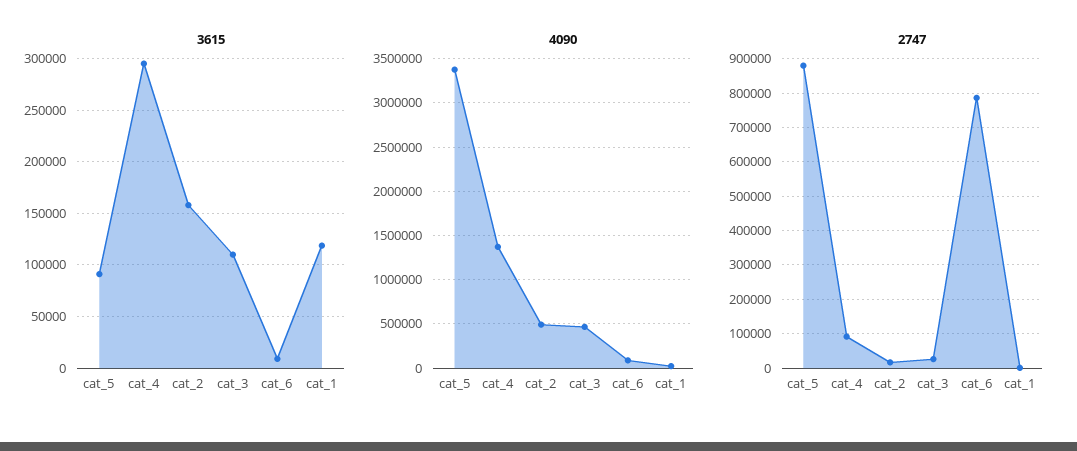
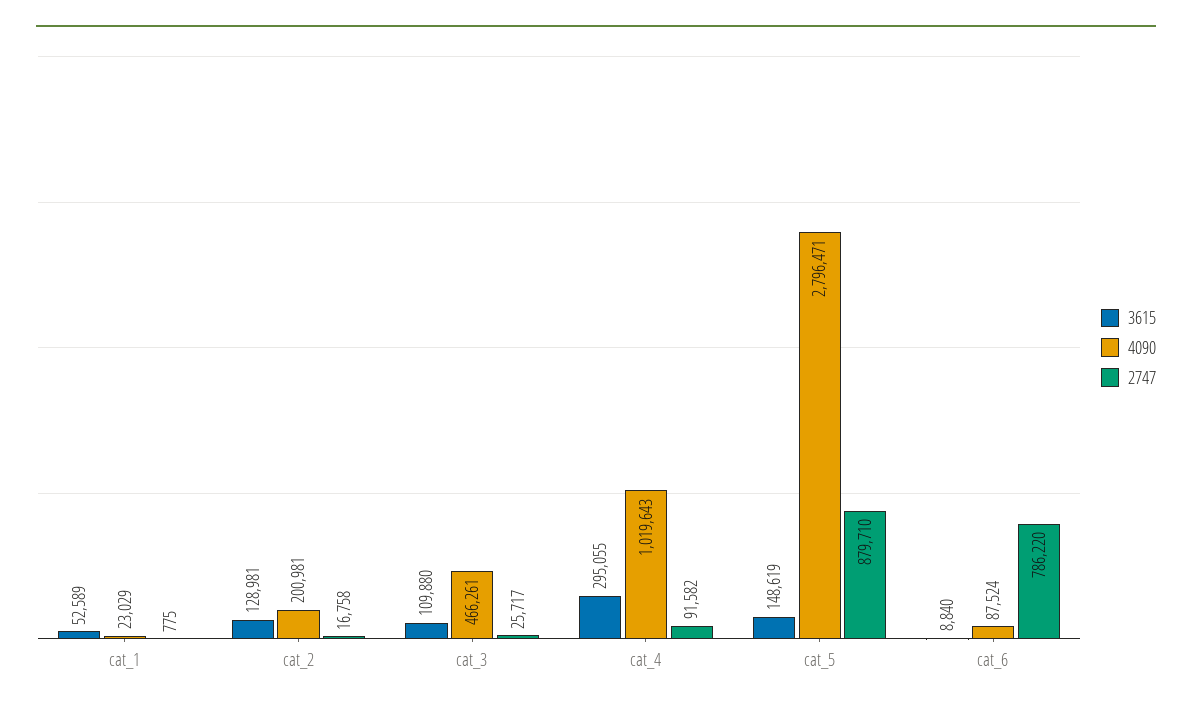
  {
    "3615": {
-     "cat_5": 90000,
+     "cat_5": 148619,
      "cat_4": 295055,
-     "cat_2": 160000,
+     "cat_2": 128981,
      "cat_3": 109880,
      "cat_6": 8840,
-     "cat_1": 120000
+     "cat_1": 52589
    },
    "4090": {
-     "cat_5": 3400000,
+     "cat_5": 2796471,
-     "cat_4": 1400000,
+     "cat_4": 1019643,
-     "cat_2": 500000,
+     "cat_2": 200981,
      "cat_3": 466261,
      "cat_6": 87524,
      "cat_1": 23029
    },
    "2747": {
      "cat_5": 879710,
      "cat_4": 91582,
      "cat_2": 16758,
      "cat_3": 25717,
      "cat_6": 786220,
      "cat_1": 775
    }
  }

